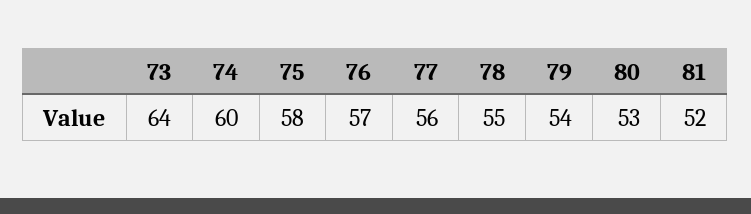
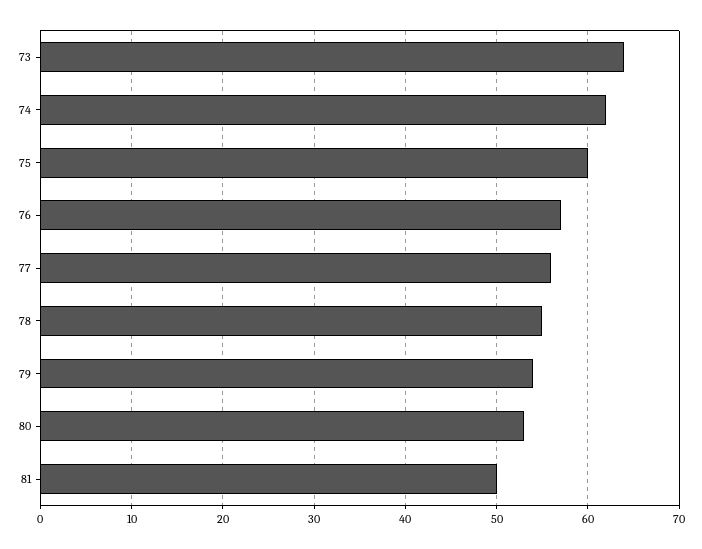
  {
    "73": 64,
-   "74": 60,
+   "74": 62,
-   "75": 58,
+   "75": 60,
    "76": 57,
    "77": 56,
    "78": 55,
    "79": 54,
    "80": 53,
-   "81": 52
+   "81": 50
  }

